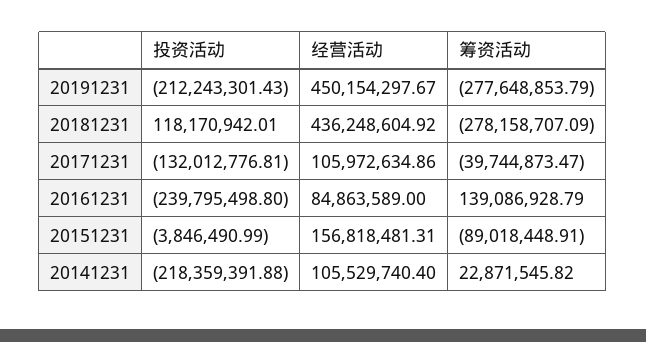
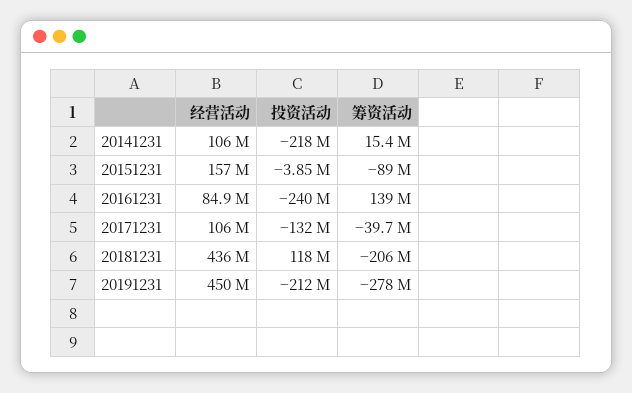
  {
    "投资活动": {
      "20191231": -212243301.43,
      "20181231": 118170942.01,
      "20171231": -132012776.81,
      "20161231": -239795498.8,
      "20151231": -3846490.99,
      "20141231": -218359391.88
    },
    "经营活动": {
      "20191231": 450154297.67,
      "20181231": 436248604.92,
      "20171231": 105972634.86,
      "20161231": 84863589,
      "20151231": 156818481.31,
      "20141231": 105529740.4
    },
    "筹资活动": {
      "20191231": -277648853.79,
-     "20181231": -278158707.09,
+     "20181231": -206000000,
      "20171231": -39744873.47,
      "20161231": 139086928.79,
      "20151231": -89018448.91,
-     "20141231": 22871545.82
+     "20141231": 15400000
    }
  }

